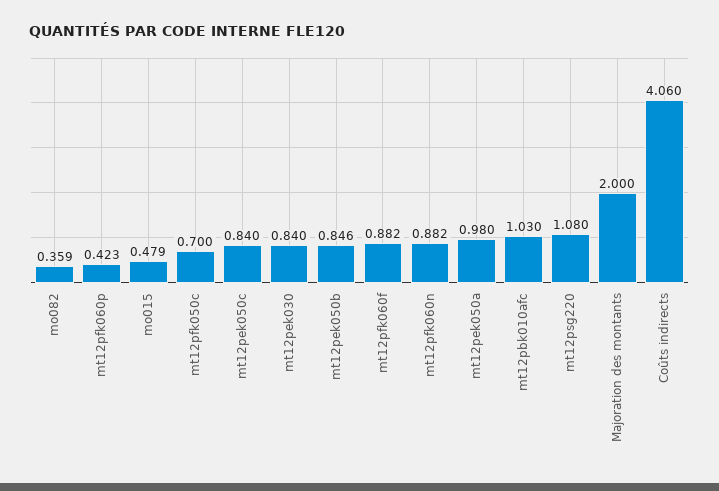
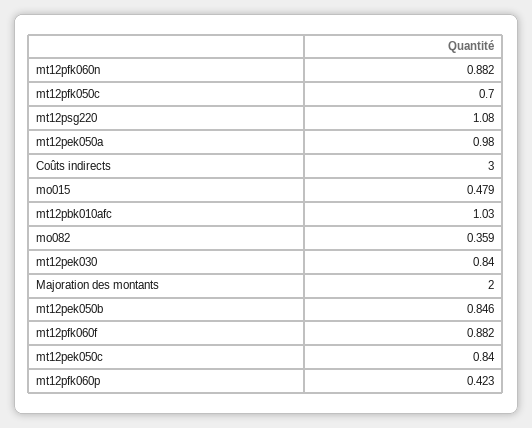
  {
    "mo082": 0.359,
    "mt12pfk060p": 0.423,
    "mo015": 0.479,
    "mt12pfk050c": 0.7,
    "mt12pek050c": 0.84,
    "mt12pek030": 0.84,
    "mt12pek050b": 0.846,
    "mt12pfk060f": 0.882,
    "mt12pfk060n": 0.882,
    "mt12pek050a": 0.98,
    "mt12pbk010afc": 1.03,
    "mt12psg220": 1.08,
    "Majoration des montants": 2,
-   "Coûts indirects": 4.06
+   "Coûts indirects": 3
  }

